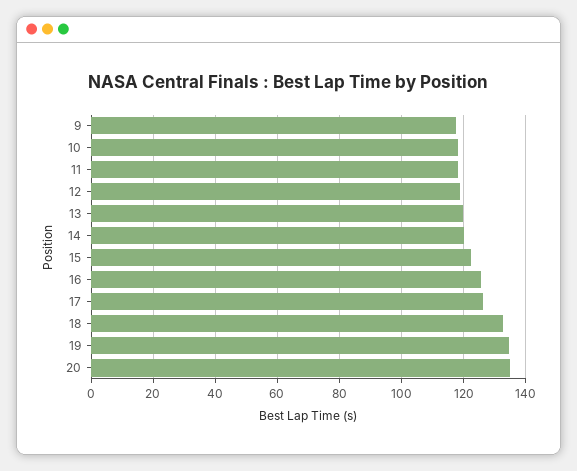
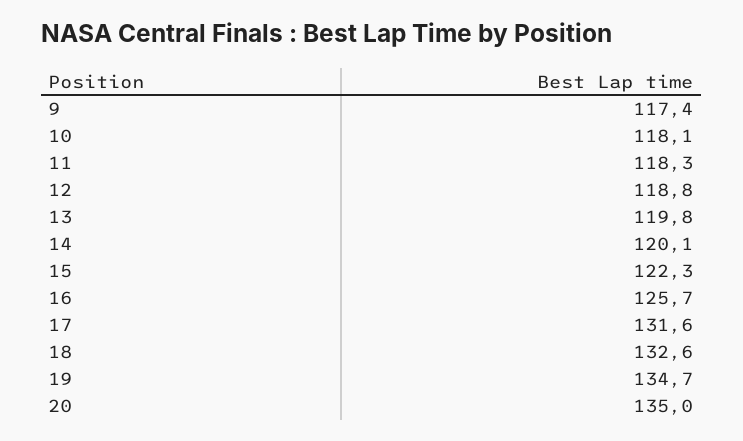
  {
    "9": 117.4,
    "10": 118.1,
    "11": 118.3,
    "12": 118.8,
    "13": 119.8,
    "14": 120.1,
    "15": 122.3,
    "16": 125.7,
-   "17": 126,
+   "17": 131.6,
    "18": 132.6,
    "19": 134.7,
    "20": 135
  }

